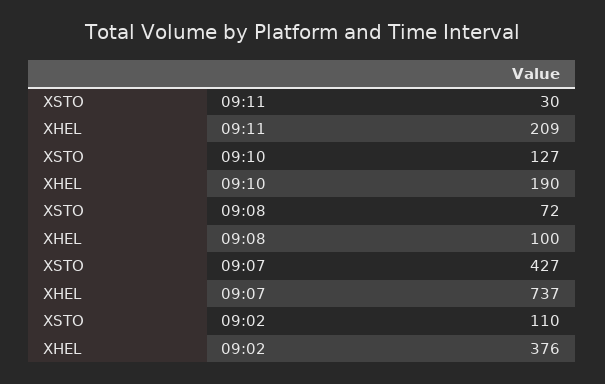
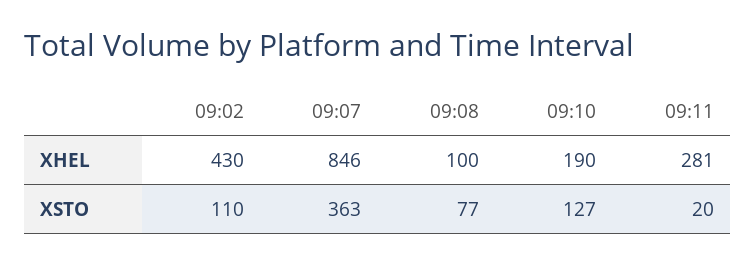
  {
    "XSTO": {
-     "09:11": 30,
+     "09:11": 20,
      "09:10": 127,
-     "09:08": 72,
+     "09:08": 77,
-     "09:07": 427,
+     "09:07": 363,
      "09:02": 110
    },
    "XHEL": {
-     "09:11": 209,
+     "09:11": 281,
      "09:10": 190,
      "09:08": 100,
-     "09:07": 737,
+     "09:07": 846,
-     "09:02": 376
+     "09:02": 430
    }
  }

